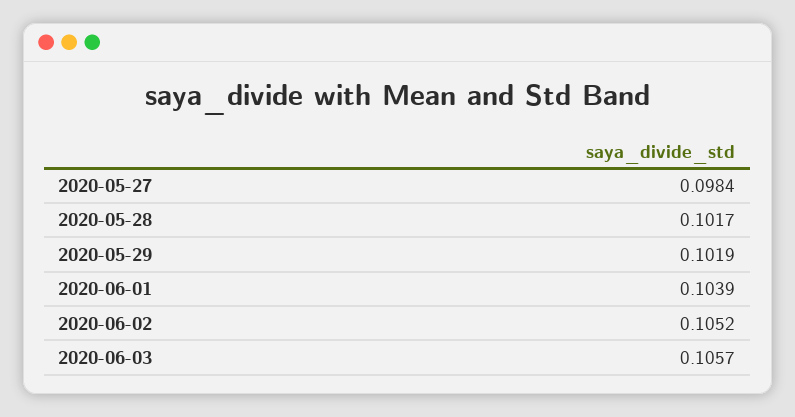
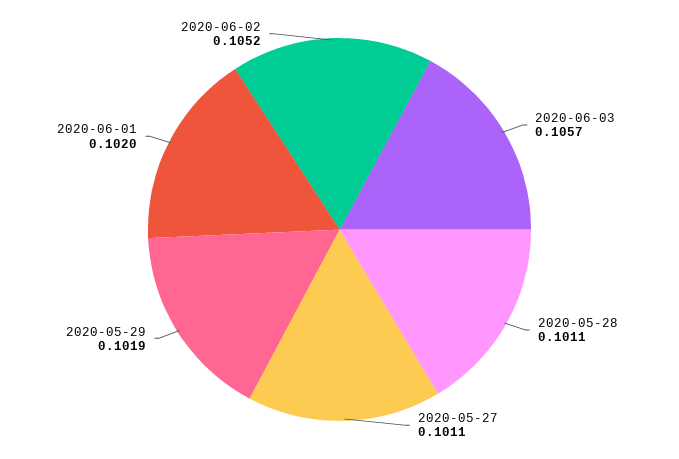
  {
-   "2020-05-27": 0.0984,
+   "2020-05-27": 0.1011,
-   "2020-05-28": 0.1017,
+   "2020-05-28": 0.1011,
    "2020-05-29": 0.1019,
-   "2020-06-01": 0.1039,
+   "2020-06-01": 0.102,
    "2020-06-02": 0.1052,
    "2020-06-03": 0.1057
  }

